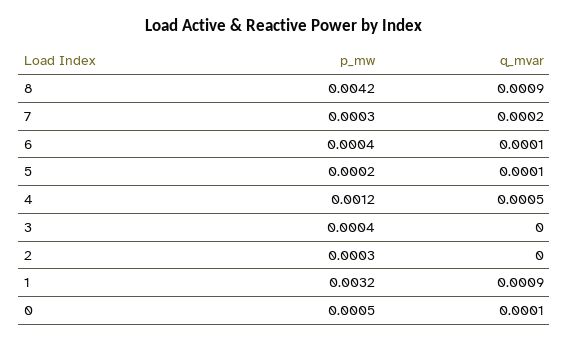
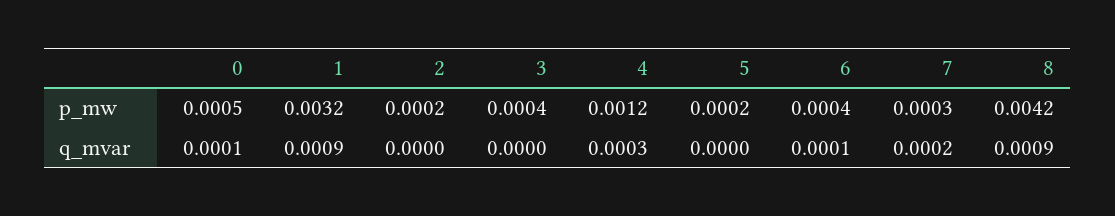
  {
    "p_mw": {
      "8": 0.0042,
      "7": 0.0003,
      "6": 0.0004,
      "5": 0.0002,
      "4": 0.0012,
      "3": 0.0004,
-     "2": 0.0003,
+     "2": 0.0002,
      "1": 0.0032,
      "0": 0.0005
    },
    "q_mvar": {
      "8": 0.0009,
      "7": 0.0002,
      "6": 0.0001,
-     "5": 0.0001,
+     "5": 0,
-     "4": 0.0005,
+     "4": 0.0003,
      "3": 0,
      "2": 0,
      "1": 0.0009,
      "0": 0.0001
    }
  }

